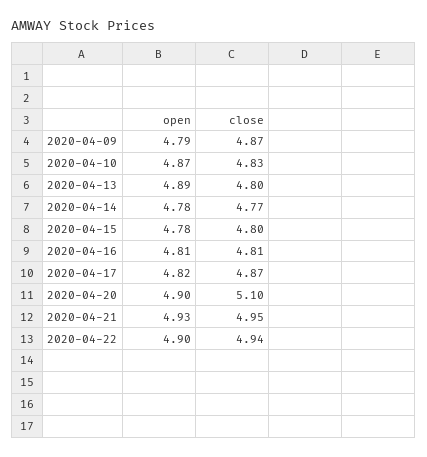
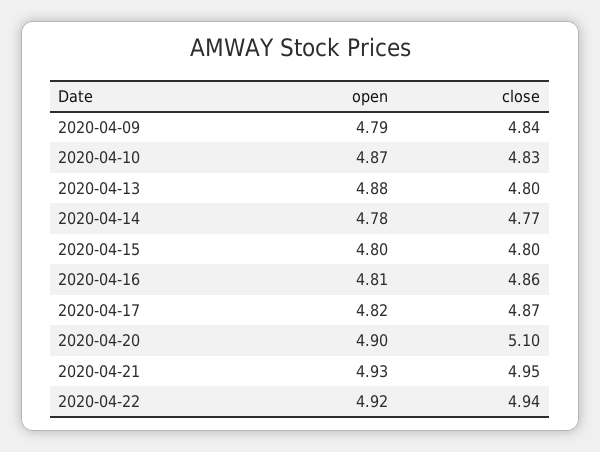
  {
    "open": {
      "2020-04-09": 4.79,
      "2020-04-10": 4.87,
-     "2020-04-13": 4.89,
+     "2020-04-13": 4.88,
      "2020-04-14": 4.78,
-     "2020-04-15": 4.78,
+     "2020-04-15": 4.8,
      "2020-04-16": 4.81,
      "2020-04-17": 4.82,
      "2020-04-20": 4.9,
      "2020-04-21": 4.93,
-     "2020-04-22": 4.9
+     "2020-04-22": 4.92
    },
    "close": {
-     "2020-04-09": 4.87,
+     "2020-04-09": 4.84,
      "2020-04-10": 4.83,
      "2020-04-13": 4.8,
      "2020-04-14": 4.77,
      "2020-04-15": 4.8,
-     "2020-04-16": 4.81,
+     "2020-04-16": 4.86,
      "2020-04-17": 4.87,
      "2020-04-20": 5.1,
      "2020-04-21": 4.95,
      "2020-04-22": 4.94
    }
  }

